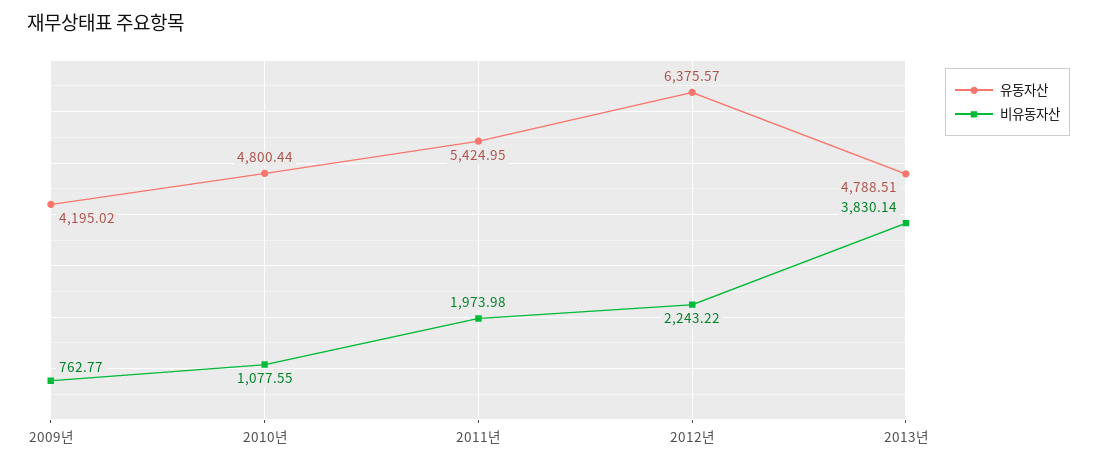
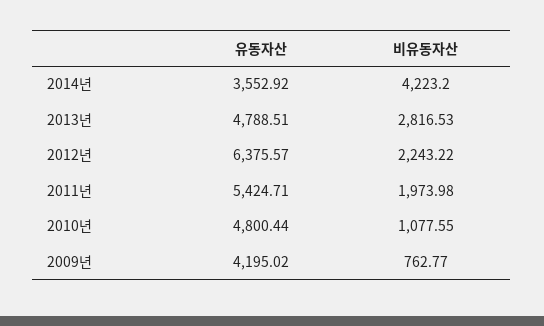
  {
    "유동자산": {
      "2009년": 4195.02,
      "2010년": 4800.44,
-     "2011년": 5424.95,
+     "2011년": 5424.71,
      "2012년": 6375.57,
-     "2013년": 4788.51
+     "2013년": 4788.51,
+     "2014년": 3552.92
    },
    "비유동자산": {
      "2009년": 762.77,
      "2010년": 1077.55,
      "2011년": 1973.98,
      "2012년": 2243.22,
-     "2013년": 3830.14
+     "2013년": 2816.53,
+     "2014년": 4223.2
    }
  }

